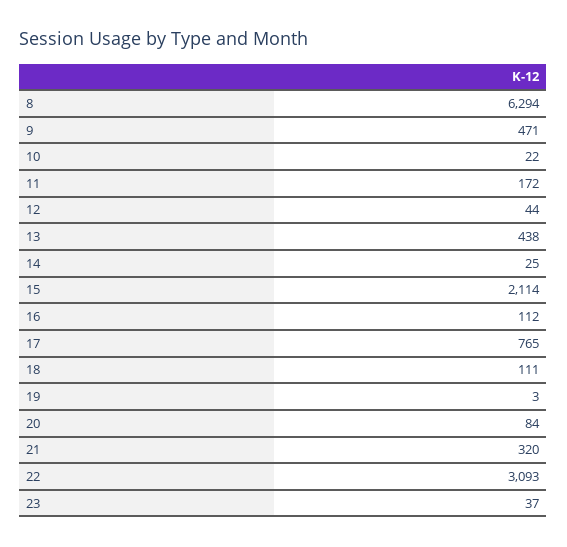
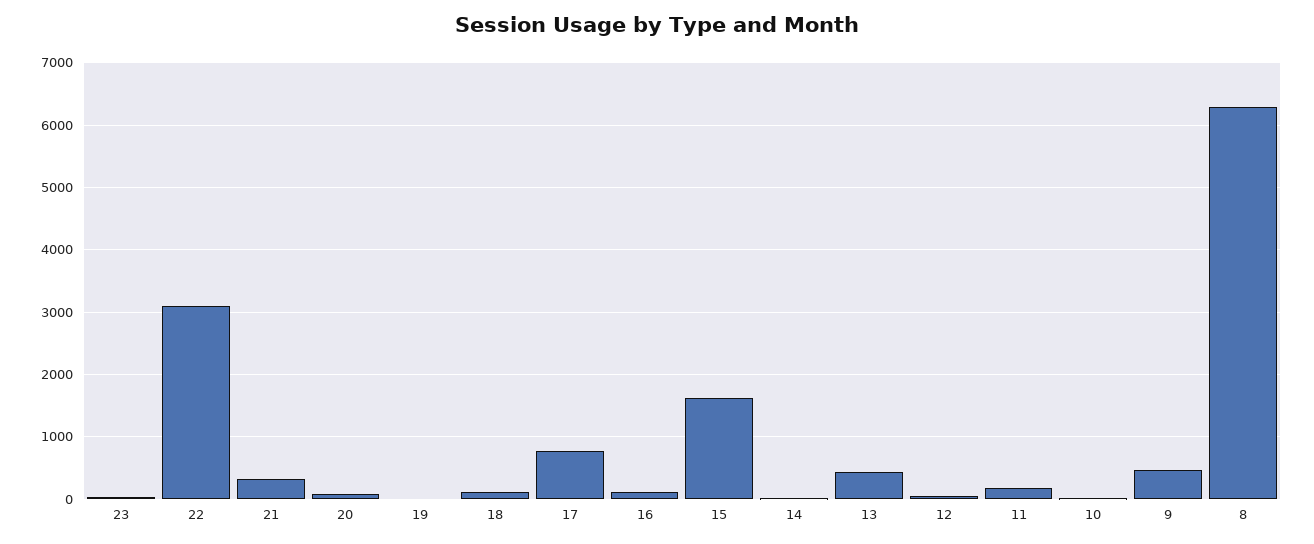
  {
    "8": 6294,
    "9": 471,
    "10": 22,
    "11": 172,
    "12": 44,
    "13": 438,
    "14": 25,
-   "15": 2114,
+   "15": 1600,
    "16": 112,
    "17": 765,
    "18": 111,
    "19": 3,
    "20": 84,
    "21": 320,
    "22": 3093,
    "23": 37
  }

